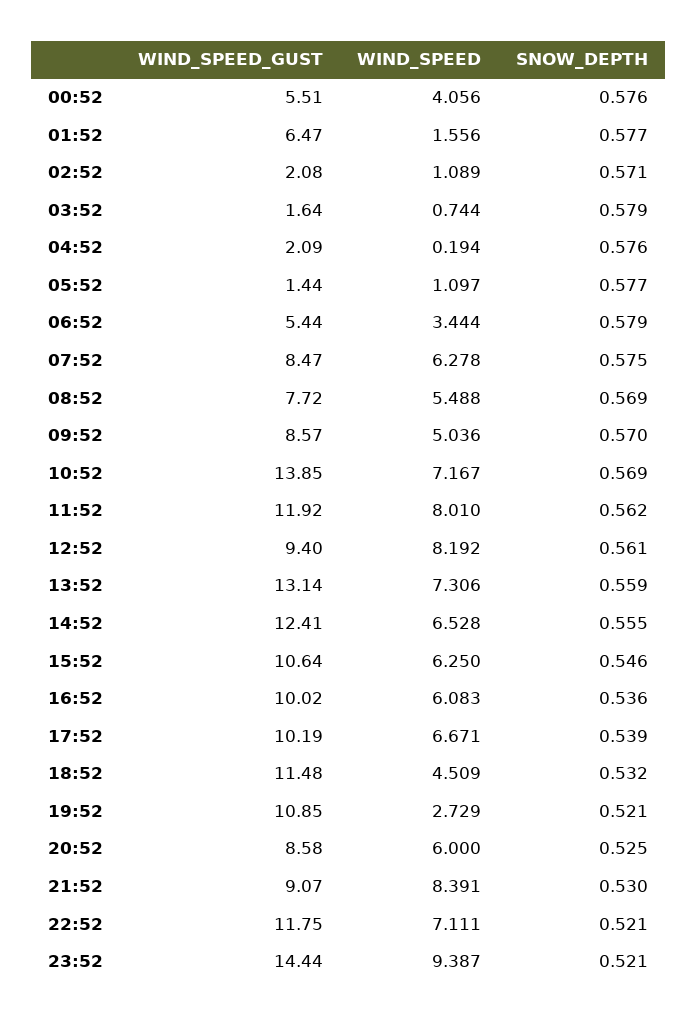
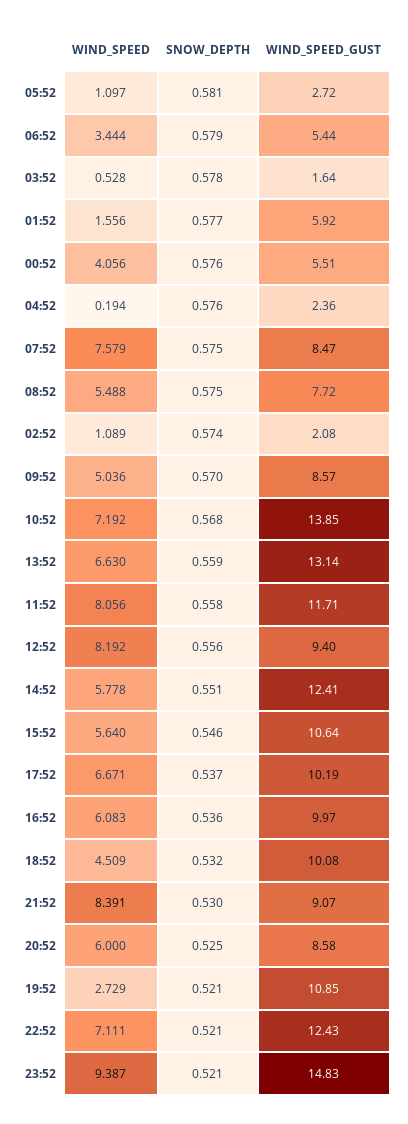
  {
    "WIND_SPEED_GUST": {
      "00:52": 5.51,
-     "01:52": 6.47,
+     "01:52": 5.92,
      "02:52": 2.08,
      "03:52": 1.64,
-     "04:52": 2.09,
+     "04:52": 2.36,
-     "05:52": 1.44,
+     "05:52": 2.72,
      "06:52": 5.44,
      "07:52": 8.47,
      "08:52": 7.72,
      "09:52": 8.57,
      "10:52": 13.85,
-     "11:52": 11.92,
+     "11:52": 11.71,
      "12:52": 9.4,
      "13:52": 13.14,
      "14:52": 12.41,
      "15:52": 10.64,
-     "16:52": 10.02,
+     "16:52": 9.97,
      "17:52": 10.19,
-     "18:52": 11.48,
+     "18:52": 10.08,
      "19:52": 10.85,
      "20:52": 8.58,
      "21:52": 9.07,
-     "22:52": 11.75,
+     "22:52": 12.43,
-     "23:52": 14.44
+     "23:52": 14.83
    },
    "WIND_SPEED": {
      "00:52": 4.056,
      "01:52": 1.556,
      "02:52": 1.089,
-     "03:52": 0.744,
+     "03:52": 0.528,
      "04:52": 0.194,
      "05:52": 1.097,
      "06:52": 3.444,
-     "07:52": 6.278,
+     "07:52": 7.579,
      "08:52": 5.488,
      "09:52": 5.036,
-     "10:52": 7.167,
+     "10:52": 7.192,
-     "11:52": 8.01,
+     "11:52": 8.056,
      "12:52": 8.192,
-     "13:52": 7.306,
+     "13:52": 6.63,
-     "14:52": 6.528,
+     "14:52": 5.778,
-     "15:52": 6.25,
+     "15:52": 5.64,
      "16:52": 6.083,
      "17:52": 6.671,
      "18:52": 4.509,
      "19:52": 2.729,
      "20:52": 6,
      "21:52": 8.391,
      "22:52": 7.111,
      "23:52": 9.387
    },
    "SNOW_DEPTH": {
      "00:52": 0.576,
      "01:52": 0.577,
-     "02:52": 0.571,
+     "02:52": 0.574,
-     "03:52": 0.579,
+     "03:52": 0.578,
      "04:52": 0.576,
-     "05:52": 0.577,
+     "05:52": 0.581,
      "06:52": 0.579,
      "07:52": 0.575,
-     "08:52": 0.569,
+     "08:52": 0.575,
      "09:52": 0.57,
-     "10:52": 0.569,
+     "10:52": 0.568,
-     "11:52": 0.562,
+     "11:52": 0.558,
-     "12:52": 0.561,
+     "12:52": 0.556,
      "13:52": 0.559,
-     "14:52": 0.555,
+     "14:52": 0.551,
      "15:52": 0.546,
      "16:52": 0.536,
-     "17:52": 0.539,
+     "17:52": 0.537,
      "18:52": 0.532,
      "19:52": 0.521,
      "20:52": 0.525,
      "21:52": 0.53,
      "22:52": 0.521,
      "23:52": 0.521
    }
  }

